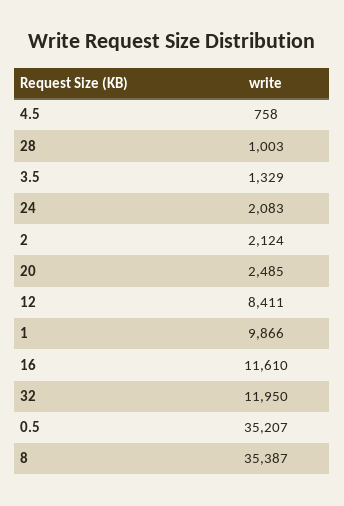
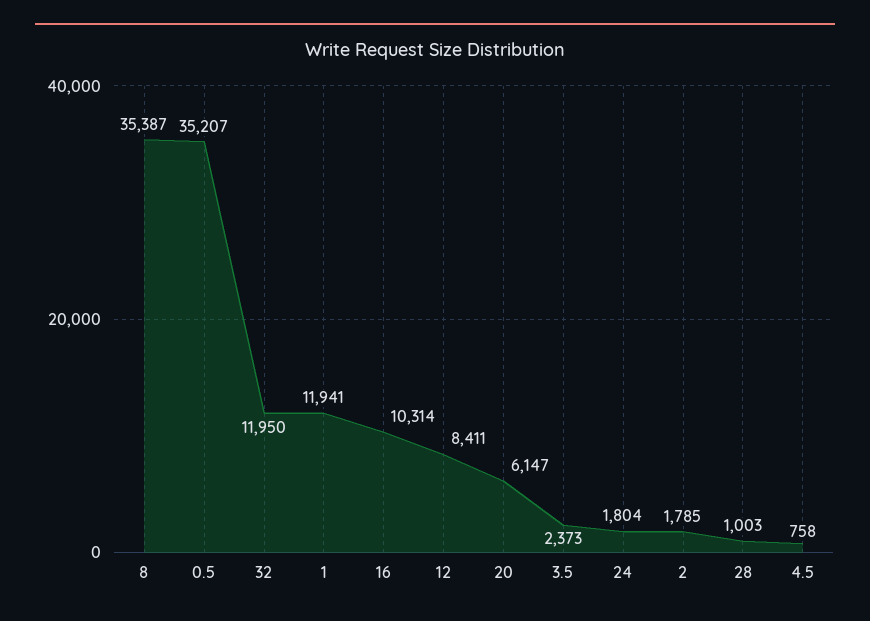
  {
    "4.5": 758,
    "28": 1003,
-   "3.5": 1329,
+   "3.5": 2373,
-   "24": 2083,
+   "24": 1804,
-   "2": 2124,
+   "2": 1785,
-   "20": 2485,
+   "20": 6147,
    "12": 8411,
-   "1": 9866,
+   "1": 11941,
-   "16": 11610,
+   "16": 10314,
    "32": 11950,
    "0.5": 35207,
    "8": 35387
  }

